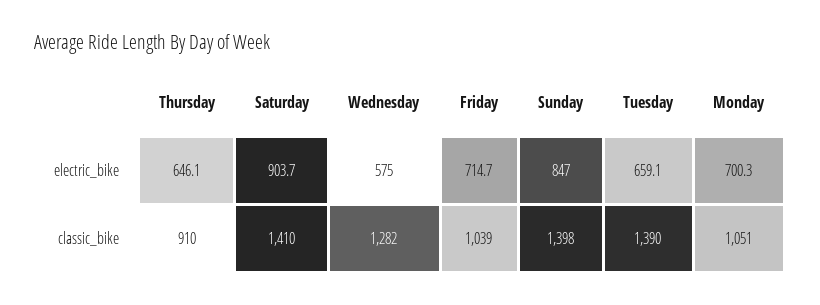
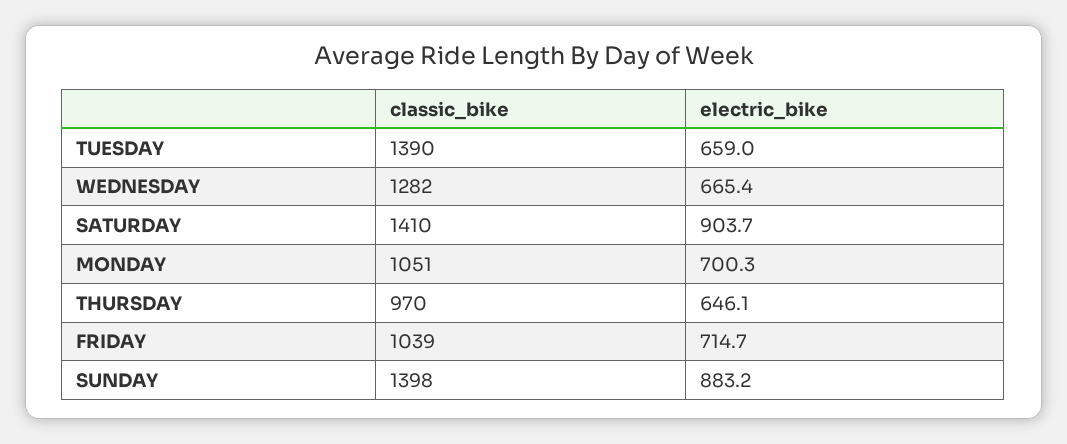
  {
    "Thursday": {
      "electric_bike": 646.1,
-     "classic_bike": 910
+     "classic_bike": 970
    },
    "Saturday": {
      "electric_bike": 903.7,
      "classic_bike": 1410
    },
    "Wednesday": {
-     "electric_bike": 575,
+     "electric_bike": 665.4,
      "classic_bike": 1282
    },
    "Friday": {
      "electric_bike": 714.7,
      "classic_bike": 1039
    },
    "Sunday": {
-     "electric_bike": 847,
+     "electric_bike": 883.2,
      "classic_bike": 1398
    },
    "Tuesday": {
-     "electric_bike": 659.1,
+     "electric_bike": 659,
      "classic_bike": 1390
    },
    "Monday": {
      "electric_bike": 700.3,
      "classic_bike": 1051
    }
  }

